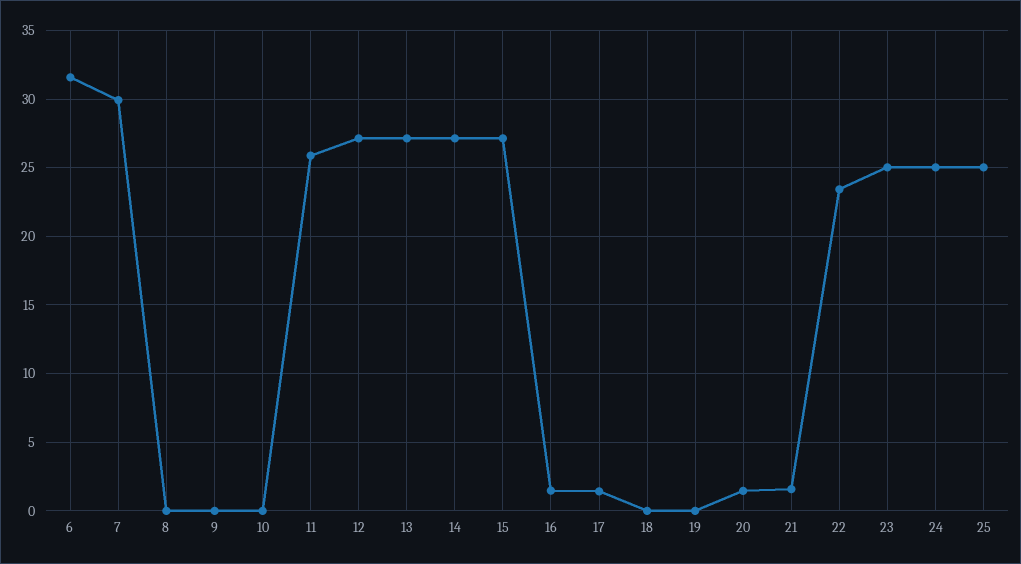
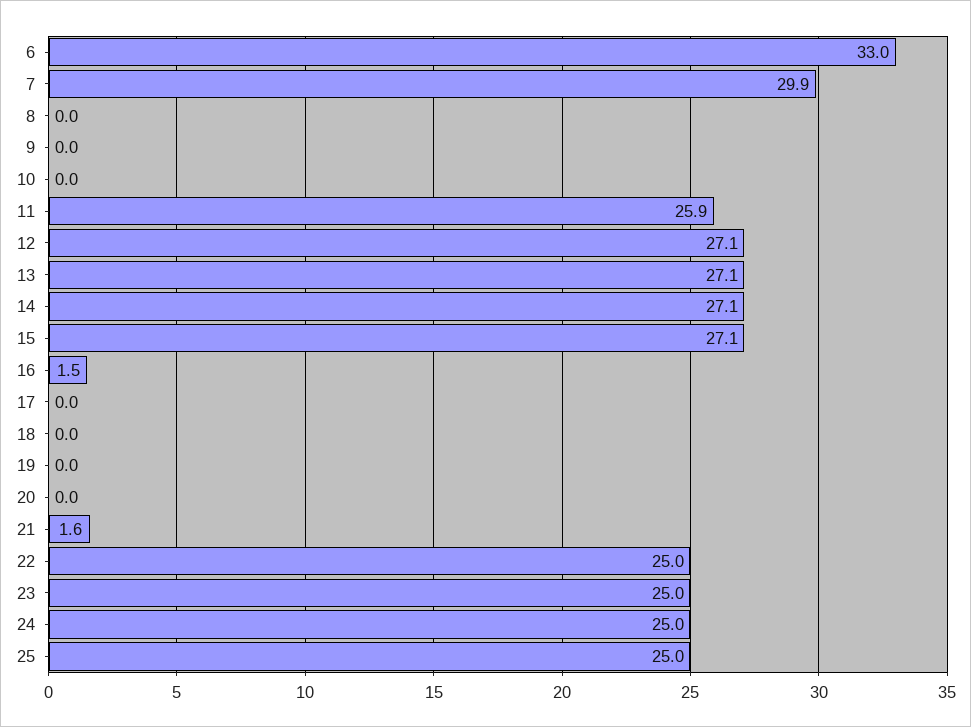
  {
-   "6": 31.5,
+   "6": 33,
    "7": 29.9,
    "8": 0,
    "9": 0,
    "10": 0,
    "11": 25.9,
    "12": 27.1,
    "13": 27.1,
    "14": 27.1,
    "15": 27.1,
    "16": 1.5,
-   "17": 1.5,
+   "17": 0,
    "18": 0,
    "19": 0,
-   "20": 1.5,
+   "20": 0,
    "21": 1.6,
-   "22": 23.5,
+   "22": 25,
    "23": 25,
    "24": 25,
    "25": 25
  }

